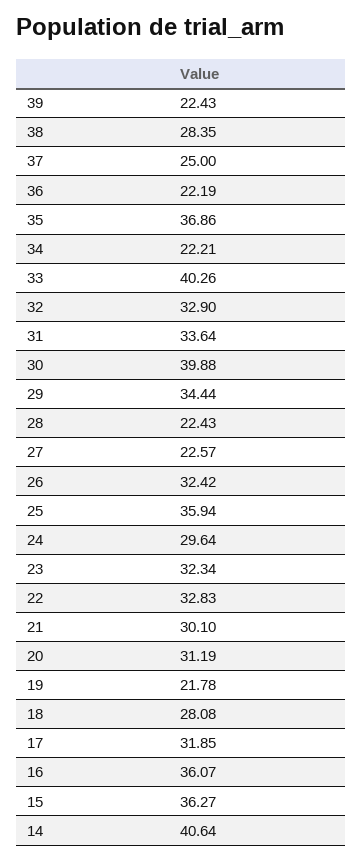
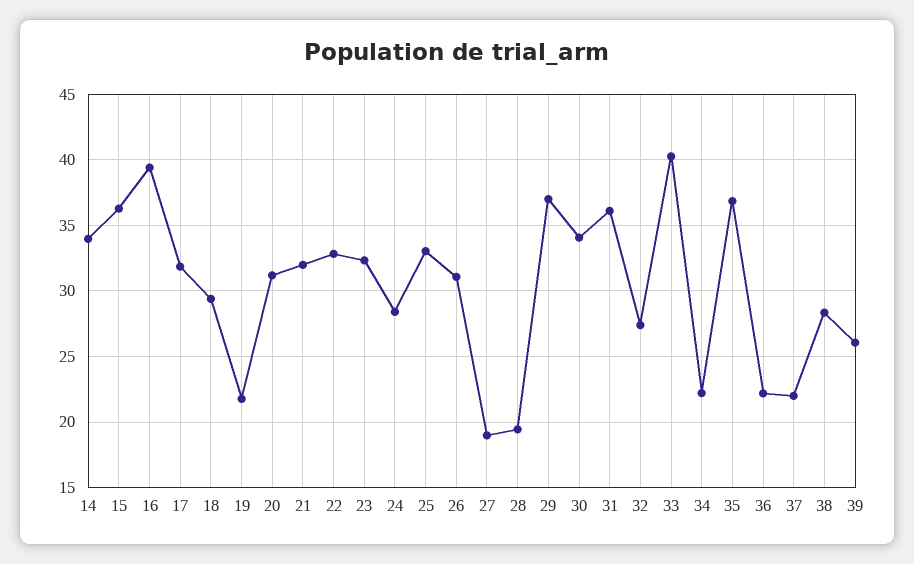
  {
-   "39": 22.43,
+   "39": 26,
    "38": 28.35,
-   "37": 25,
+   "37": 22,
    "36": 22.19,
    "35": 36.86,
    "34": 22.21,
    "33": 40.26,
-   "32": 32.9,
+   "32": 27.5,
-   "31": 33.64,
+   "31": 36,
-   "30": 39.88,
+   "30": 34,
-   "29": 34.44,
+   "29": 37,
-   "28": 22.43,
+   "28": 19.5,
-   "27": 22.57,
+   "27": 19,
-   "26": 32.42,
+   "26": 31,
-   "25": 35.94,
+   "25": 33,
-   "24": 29.64,
+   "24": 28.5,
    "23": 32.34,
    "22": 32.83,
-   "21": 30.1,
+   "21": 32,
    "20": 31.19,
    "19": 21.78,
-   "18": 28.08,
+   "18": 29.5,
    "17": 31.85,
-   "16": 36.07,
+   "16": 39.5,
    "15": 36.27,
-   "14": 40.64
+   "14": 34
  }

